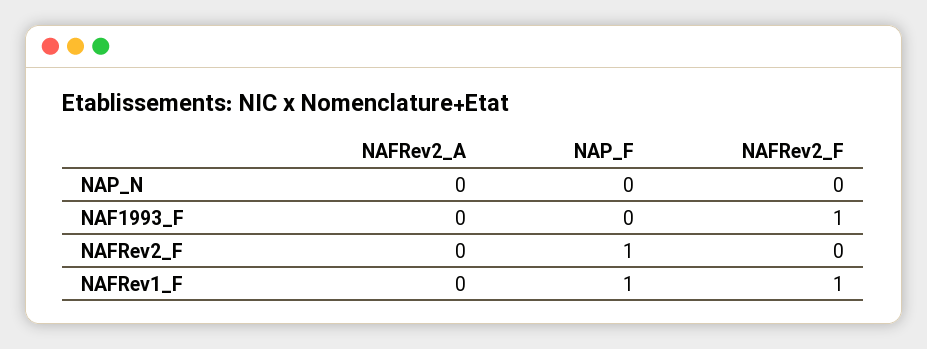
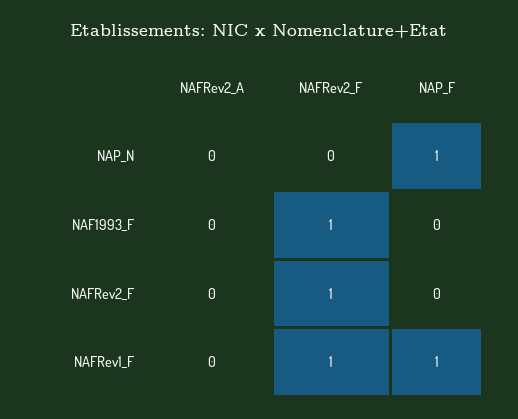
  {
    "NAFRev2_A": {
      "NAP_N": 0,
      "NAF1993_F": 0,
      "NAFRev2_F": 0,
      "NAFRev1_F": 0
    },
    "NAP_F": {
-     "NAP_N": 0,
+     "NAP_N": 1,
      "NAF1993_F": 0,
-     "NAFRev2_F": 1,
+     "NAFRev2_F": 0,
      "NAFRev1_F": 1
    },
    "NAFRev2_F": {
      "NAP_N": 0,
      "NAF1993_F": 1,
-     "NAFRev2_F": 0,
+     "NAFRev2_F": 1,
      "NAFRev1_F": 1
    }
  }

